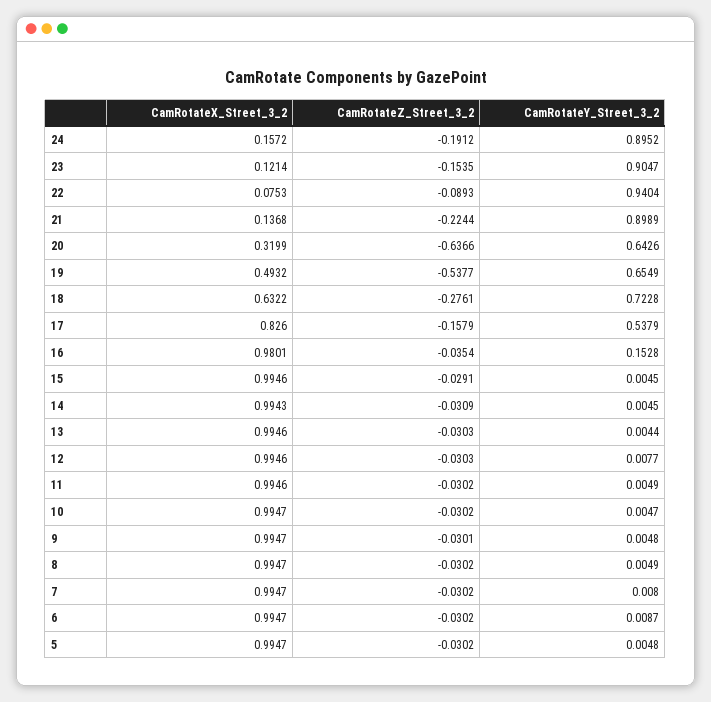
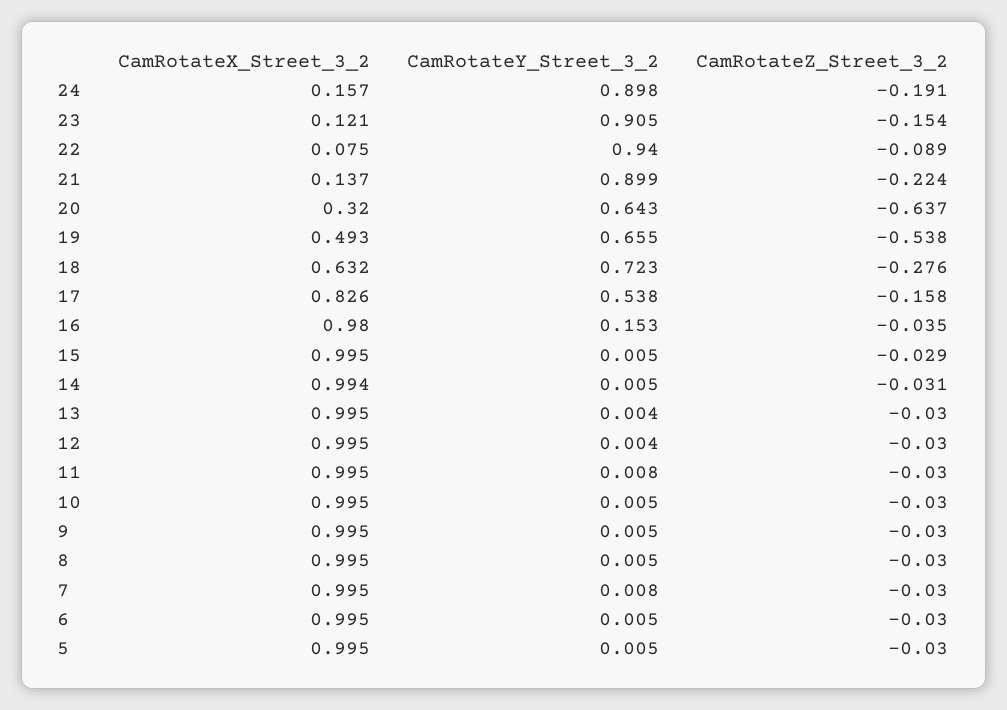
  {
    "CamRotateX_Street_3_2": {
      "24": 0.1572,
      "23": 0.1214,
      "22": 0.0753,
      "21": 0.1368,
      "20": 0.3199,
      "19": 0.4932,
      "18": 0.6322,
      "17": 0.826,
      "16": 0.9801,
      "15": 0.9946,
      "14": 0.9943,
      "13": 0.9946,
      "12": 0.9946,
      "11": 0.9946,
      "10": 0.9947,
      "9": 0.9947,
      "8": 0.9947,
      "7": 0.9947,
      "6": 0.9947,
      "5": 0.9947
    },
    "CamRotateZ_Street_3_2": {
      "24": -0.1912,
      "23": -0.1535,
      "22": -0.0893,
      "21": -0.2244,
      "20": -0.6366,
      "19": -0.5377,
      "18": -0.2761,
      "17": -0.1579,
      "16": -0.0354,
      "15": -0.0291,
      "14": -0.0309,
      "13": -0.0303,
      "12": -0.0303,
      "11": -0.0302,
      "10": -0.0302,
      "9": -0.0301,
      "8": -0.0302,
      "7": -0.0302,
      "6": -0.0302,
      "5": -0.0302
    },
    "CamRotateY_Street_3_2": {
-     "24": 0.8952,
+     "24": 0.898,
      "23": 0.9047,
      "22": 0.9404,
      "21": 0.8989,
      "20": 0.6426,
      "19": 0.6549,
      "18": 0.7228,
      "17": 0.5379,
      "16": 0.1528,
      "15": 0.0045,
      "14": 0.0045,
      "13": 0.0044,
-     "12": 0.0077,
+     "12": 0.004,
-     "11": 0.0049,
+     "11": 0.008,
      "10": 0.0047,
      "9": 0.0048,
      "8": 0.0049,
      "7": 0.008,
-     "6": 0.0087,
+     "6": 0.005,
      "5": 0.0048
    }
  }

